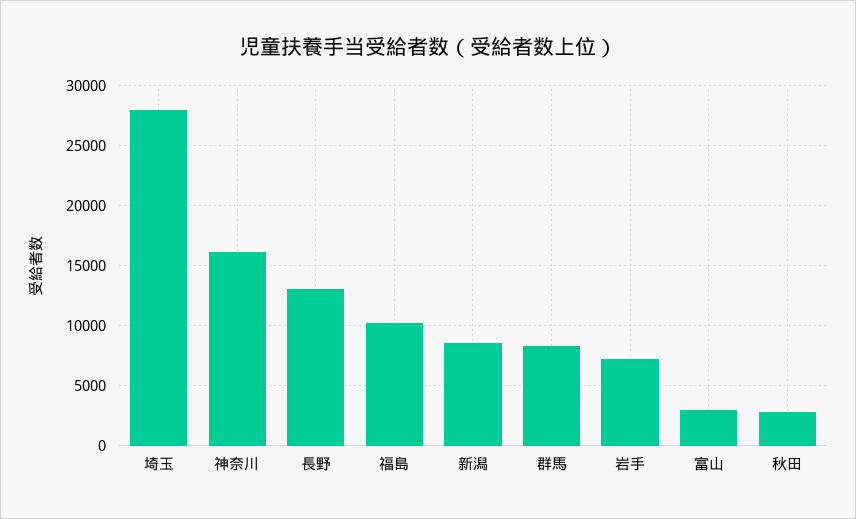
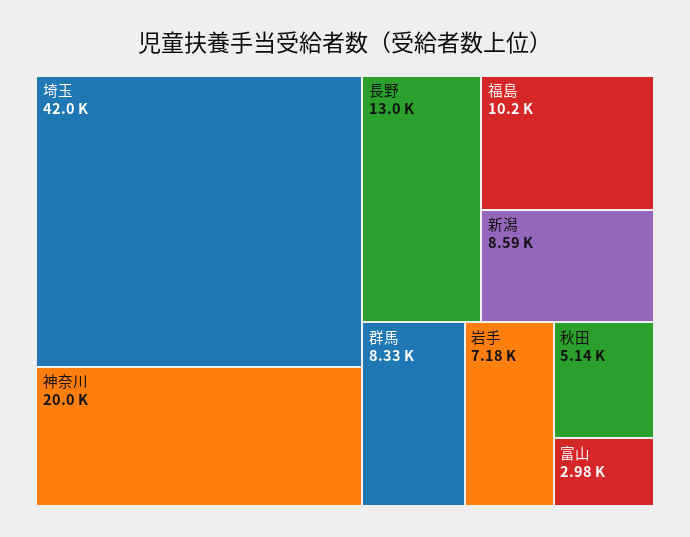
  {
-   "埼玉": 28000,
+   "埼玉": 42000,
-   "神奈川": 16000,
+   "神奈川": 20000,
    "長野": 13000,
    "福島": 10200,
    "新潟": 8590,
    "群馬": 8330,
    "岩手": 7180,
    "富山": 2980,
-   "秋田": 3000
+   "秋田": 5140
  }

